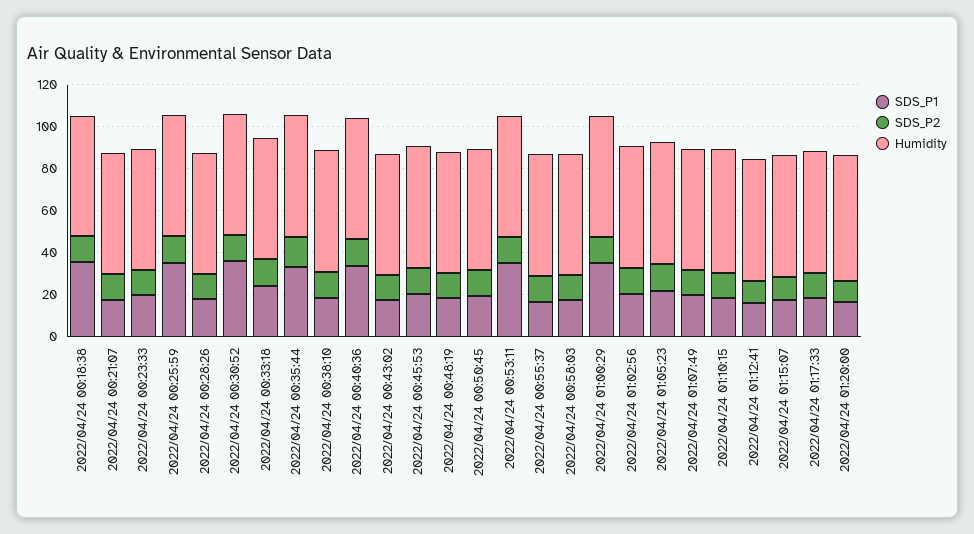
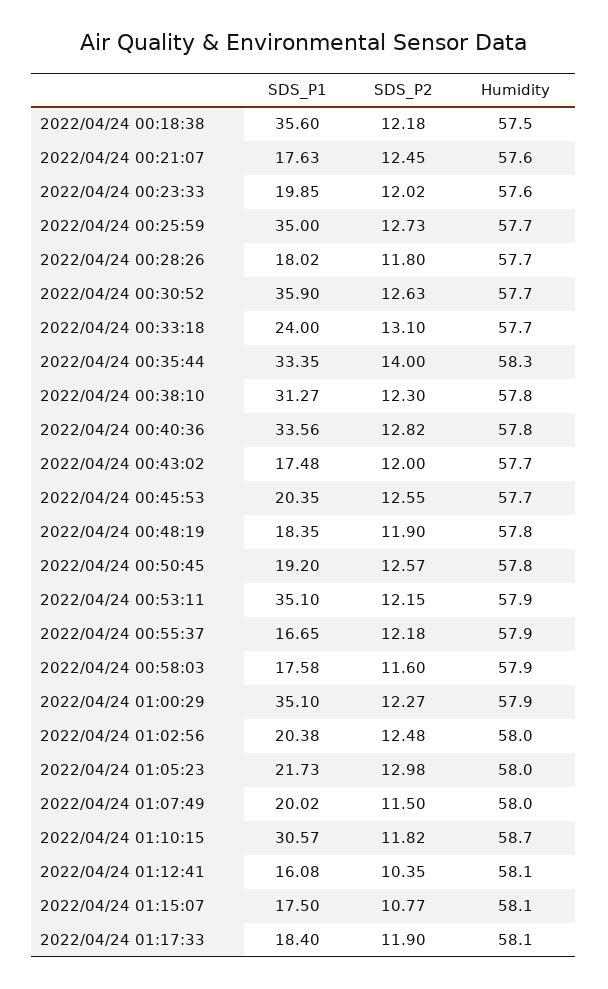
  {
    "SDS_P1": {
      "2022/04/24 00:18:38": 35.6,
      "2022/04/24 00:21:07": 17.63,
      "2022/04/24 00:23:33": 19.85,
      "2022/04/24 00:25:59": 35,
      "2022/04/24 00:28:26": 18.02,
      "2022/04/24 00:30:52": 35.9,
      "2022/04/24 00:33:18": 24,
      "2022/04/24 00:35:44": 33.35,
-     "2022/04/24 00:38:10": 20,
+     "2022/04/24 00:38:10": 31.27,
      "2022/04/24 00:40:36": 33.56,
      "2022/04/24 00:43:02": 17.48,
      "2022/04/24 00:45:53": 20.35,
      "2022/04/24 00:48:19": 18.35,
      "2022/04/24 00:50:45": 19.2,
      "2022/04/24 00:53:11": 35.1,
      "2022/04/24 00:55:37": 16.65,
      "2022/04/24 00:58:03": 17.58,
      "2022/04/24 01:00:29": 35.1,
      "2022/04/24 01:02:56": 20.38,
      "2022/04/24 01:05:23": 21.73,
      "2022/04/24 01:07:49": 20.02,
-     "2022/04/24 01:10:15": 20,
+     "2022/04/24 01:10:15": 30.57,
      "2022/04/24 01:12:41": 16.08,
      "2022/04/24 01:15:07": 17.5,
-     "2022/04/24 01:17:33": 18.4,
+     "2022/04/24 01:17:33": 18.4
-     "2022/04/24 01:20:00": 15
    },
    "SDS_P2": {
      "2022/04/24 00:18:38": 12.18,
      "2022/04/24 00:21:07": 12.45,
      "2022/04/24 00:23:33": 12.02,
      "2022/04/24 00:25:59": 12.73,
      "2022/04/24 00:28:26": 11.8,
      "2022/04/24 00:30:52": 12.63,
      "2022/04/24 00:33:18": 13.1,
      "2022/04/24 00:35:44": 14,
      "2022/04/24 00:38:10": 12.3,
      "2022/04/24 00:40:36": 12.82,
      "2022/04/24 00:43:02": 12,
      "2022/04/24 00:45:53": 12.55,
      "2022/04/24 00:48:19": 11.9,
      "2022/04/24 00:50:45": 12.57,
      "2022/04/24 00:53:11": 12.15,
      "2022/04/24 00:55:37": 12.18,
      "2022/04/24 00:58:03": 11.6,
      "2022/04/24 01:00:29": 12.27,
      "2022/04/24 01:02:56": 12.48,
      "2022/04/24 01:05:23": 12.98,
      "2022/04/24 01:07:49": 11.5,
      "2022/04/24 01:10:15": 11.82,
      "2022/04/24 01:12:41": 10.35,
      "2022/04/24 01:15:07": 10.77,
-     "2022/04/24 01:17:33": 11.9,
+     "2022/04/24 01:17:33": 11.9
-     "2022/04/24 01:20:00": 10
    },
    "Humidity": {
      "2022/04/24 00:18:38": 57.5,
      "2022/04/24 00:21:07": 57.6,
      "2022/04/24 00:23:33": 57.6,
      "2022/04/24 00:25:59": 57.7,
      "2022/04/24 00:28:26": 57.7,
      "2022/04/24 00:30:52": 57.7,
      "2022/04/24 00:33:18": 57.7,
      "2022/04/24 00:35:44": 58.3,
      "2022/04/24 00:38:10": 57.8,
      "2022/04/24 00:40:36": 57.8,
      "2022/04/24 00:43:02": 57.7,
      "2022/04/24 00:45:53": 57.7,
      "2022/04/24 00:48:19": 57.8,
      "2022/04/24 00:50:45": 57.8,
      "2022/04/24 00:53:11": 57.9,
      "2022/04/24 00:55:37": 57.9,
      "2022/04/24 00:58:03": 57.9,
      "2022/04/24 01:00:29": 57.9,
      "2022/04/24 01:02:56": 58,
      "2022/04/24 01:05:23": 58,
      "2022/04/24 01:07:49": 58,
      "2022/04/24 01:10:15": 58.7,
      "2022/04/24 01:12:41": 58.1,
      "2022/04/24 01:15:07": 58.1,
-     "2022/04/24 01:17:33": 58.1,
+     "2022/04/24 01:17:33": 58.1
-     "2022/04/24 01:20:00": 60
    }
  }

